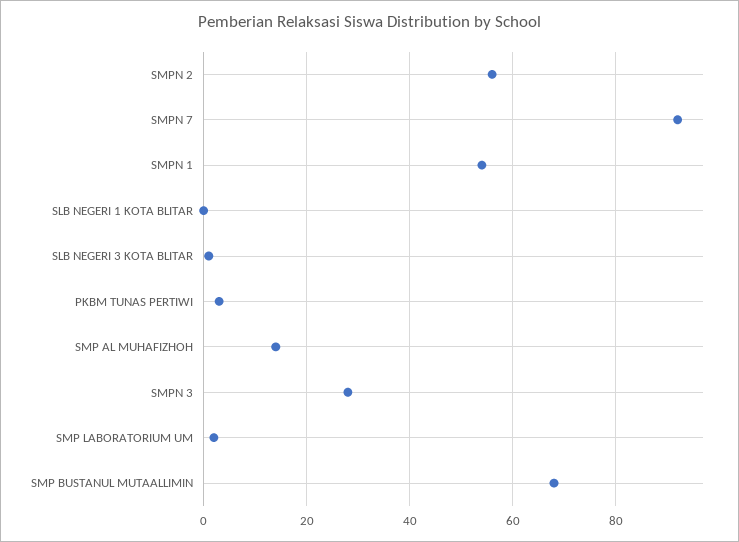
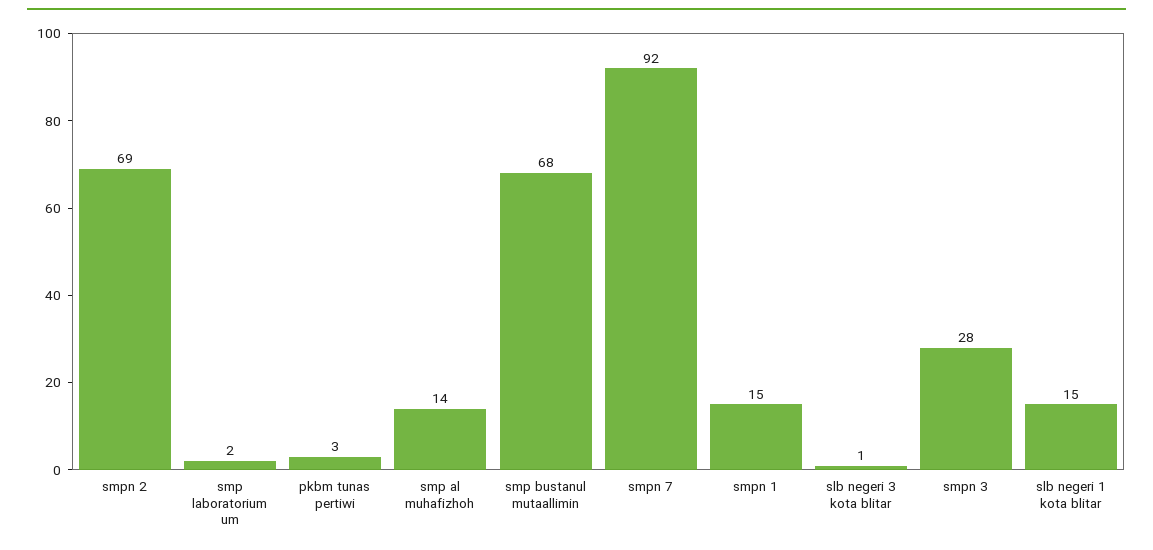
  {
-   "SMPN 2": 55,
+   "SMPN 2": 69,
    "SMPN 7": 92,
-   "SMPN 1": 55,
+   "SMPN 1": 15,
-   "SLB NEGERI 1 KOTA BLITAR": 0,
+   "SLB NEGERI 1 KOTA BLITAR": 15,
    "SLB NEGERI 3 KOTA BLITAR": 1,
    "PKBM TUNAS PERTIWI": 3,
    "SMP AL MUHAFIZHOH": 14,
    "SMPN 3": 28,
    "SMP LABORATORIUM UM": 2,
    "SMP BUSTANUL MUTAALLIMIN": 68
  }

